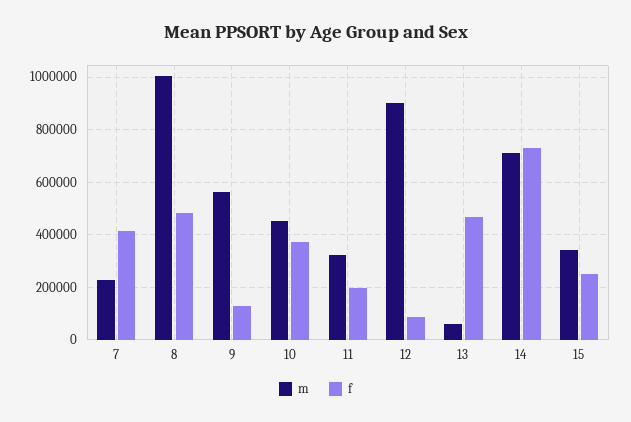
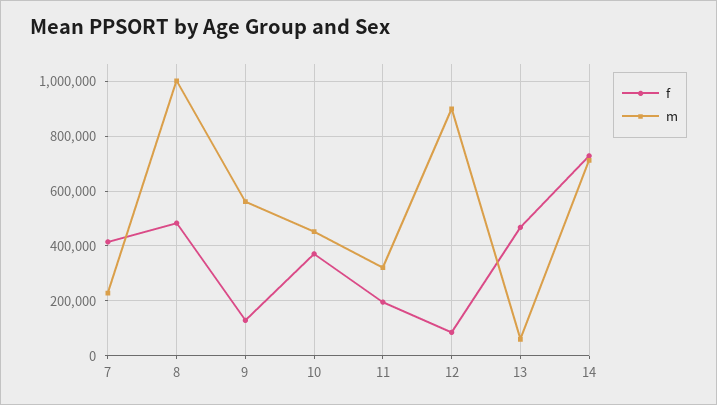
  {
    "m": {
      "7": 225000,
      "8": 1000000,
      "9": 550000,
      "10": 450000,
      "11": 325000,
      "12": 900000,
      "13": 50000,
-     "14": 700000,
+     "14": 700000
-     "15": 350000
    },
    "f": {
      "7": 425000,
      "8": 475000,
      "9": 125000,
      "10": 375000,
      "11": 200000,
      "12": 75000,
      "13": 475000,
-     "14": 725000,
+     "14": 725000
-     "15": 250000
    }
  }

